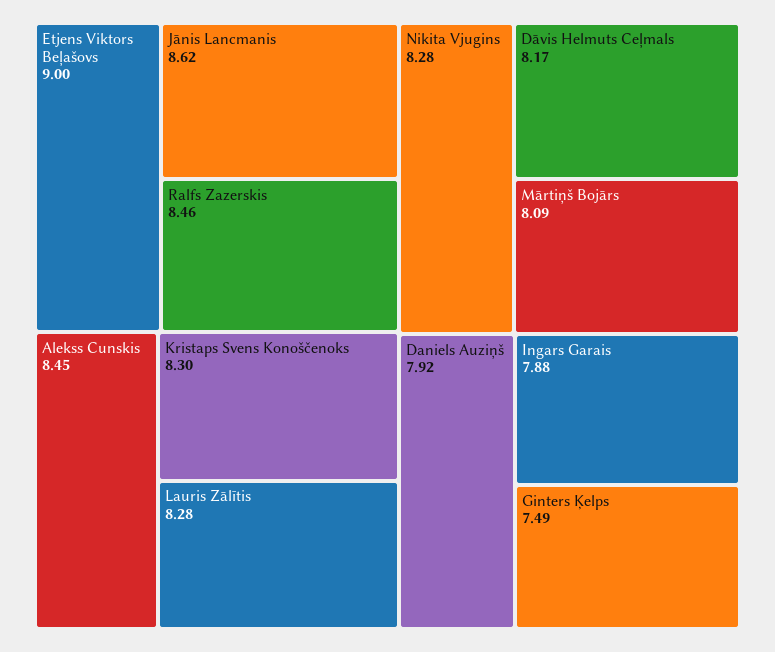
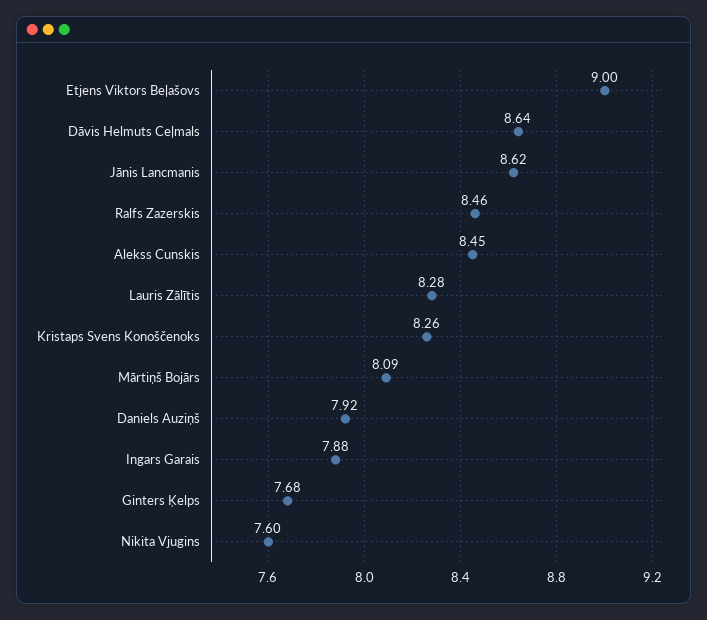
  {
    "Etjens Viktors Beļašovs": 9,
    "Jānis Lancmanis": 8.62,
    "Ralfs Zazerskis": 8.46,
    "Alekss Cunskis": 8.45,
-   "Kristaps Svens Konoščenoks": 8.3,
+   "Kristaps Svens Konoščenoks": 8.26,
    "Lauris Zālītis": 8.28,
-   "Nikita Vjugins": 8.28,
+   "Nikita Vjugins": 7.6,
-   "Dāvis Helmuts Ceļmals": 8.17,
+   "Dāvis Helmuts Ceļmals": 8.64,
    "Mārtiņš Bojārs": 8.09,
    "Daniels Auziņš": 7.92,
    "Ingars Garais": 7.88,
-   "Ginters Ķelps": 7.49
+   "Ginters Ķelps": 7.68
  }

